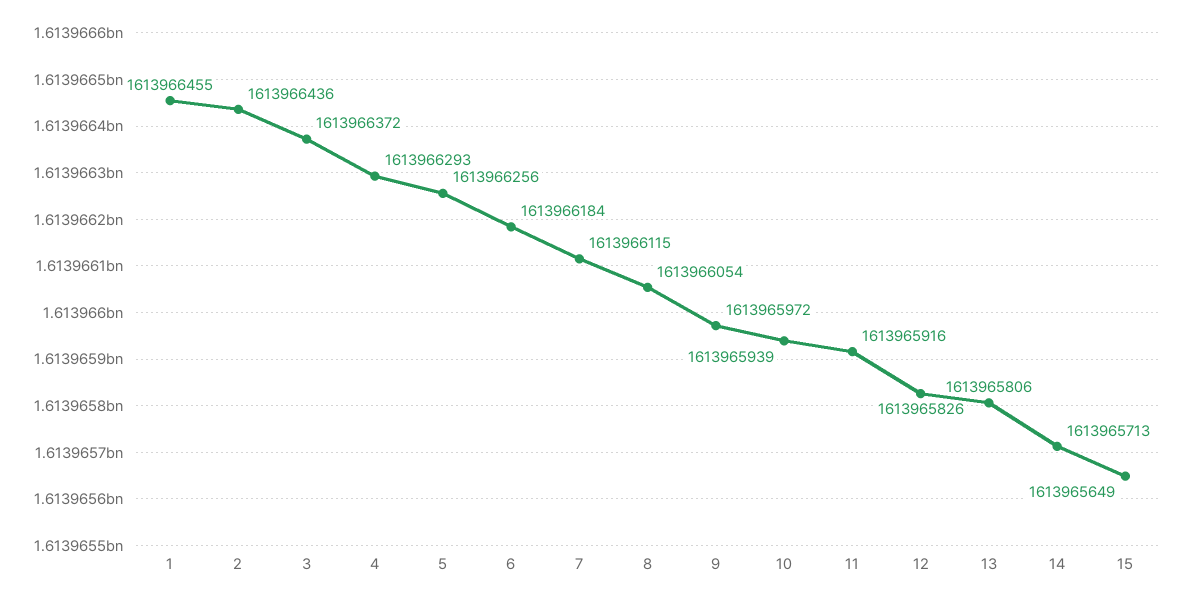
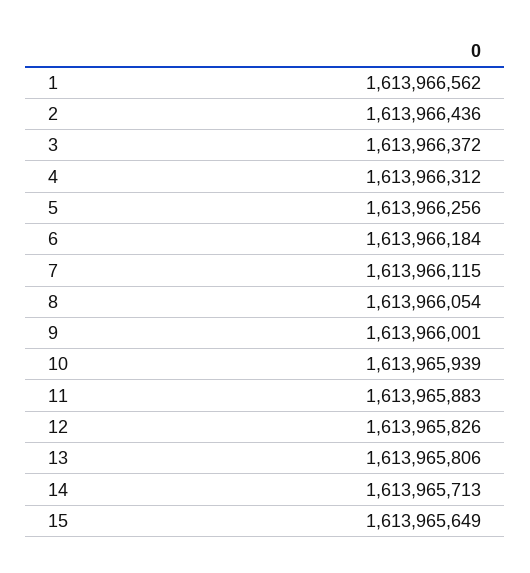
  {
-   "1": 1613966455,
+   "1": 1613966562,
    "2": 1613966436,
    "3": 1613966372,
-   "4": 1613966293,
+   "4": 1613966312,
    "5": 1613966256,
    "6": 1613966184,
    "7": 1613966115,
    "8": 1613966054,
-   "9": 1613965972,
+   "9": 1613966001,
    "10": 1613965939,
-   "11": 1613965916,
+   "11": 1613965883,
    "12": 1613965826,
    "13": 1613965806,
    "14": 1613965713,
    "15": 1613965649
  }

